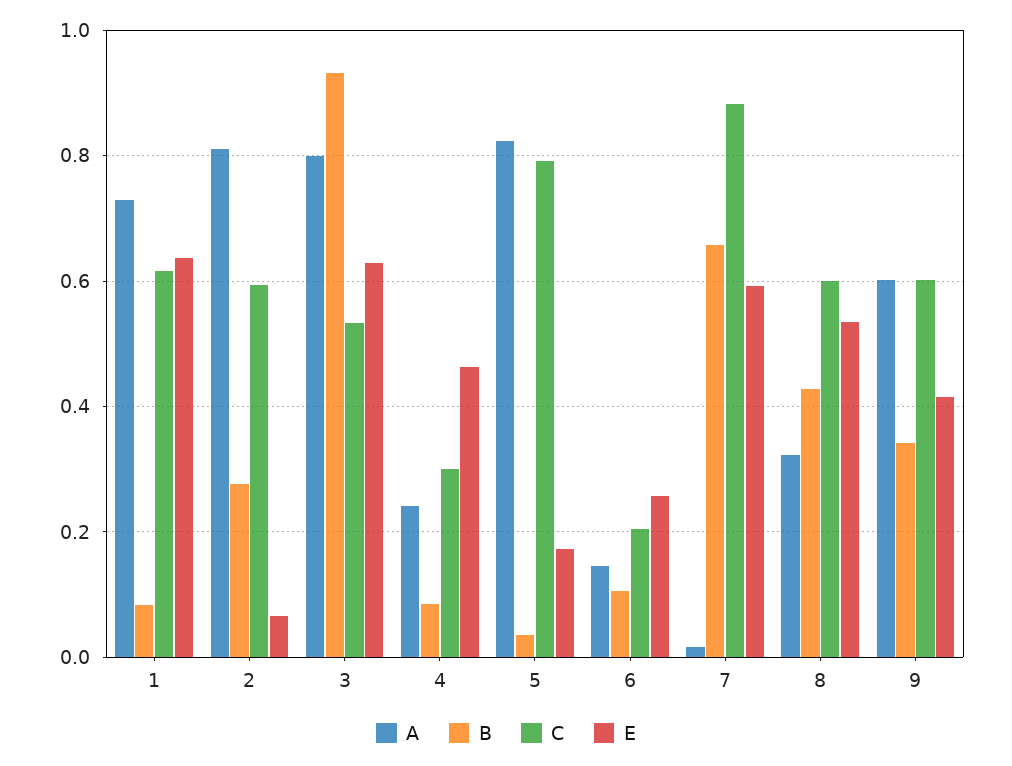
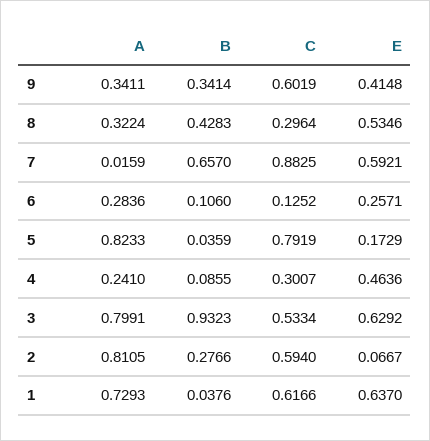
  {
    "A": {
      "1": 0.7293,
      "2": 0.8105,
      "3": 0.7991,
      "4": 0.241,
      "5": 0.8233,
-     "6": 0.14,
+     "6": 0.2836,
      "7": 0.0159,
      "8": 0.3224,
-     "9": 0.6
+     "9": 0.3411
    },
    "B": {
-     "1": 0.08,
+     "1": 0.0376,
      "2": 0.2766,
      "3": 0.9323,
      "4": 0.0855,
      "5": 0.0359,
      "6": 0.106,
      "7": 0.657,
      "8": 0.4283,
      "9": 0.3414
    },
    "C": {
      "1": 0.6166,
      "2": 0.594,
      "3": 0.5334,
      "4": 0.3007,
      "5": 0.7919,
-     "6": 0.2,
+     "6": 0.1252,
      "7": 0.8825,
-     "8": 0.6,
+     "8": 0.2964,
      "9": 0.6019
    },
    "E": {
      "1": 0.637,
      "2": 0.0667,
      "3": 0.6292,
      "4": 0.4636,
      "5": 0.1729,
      "6": 0.2571,
      "7": 0.5921,
      "8": 0.5346,
      "9": 0.4148
    }
  }

